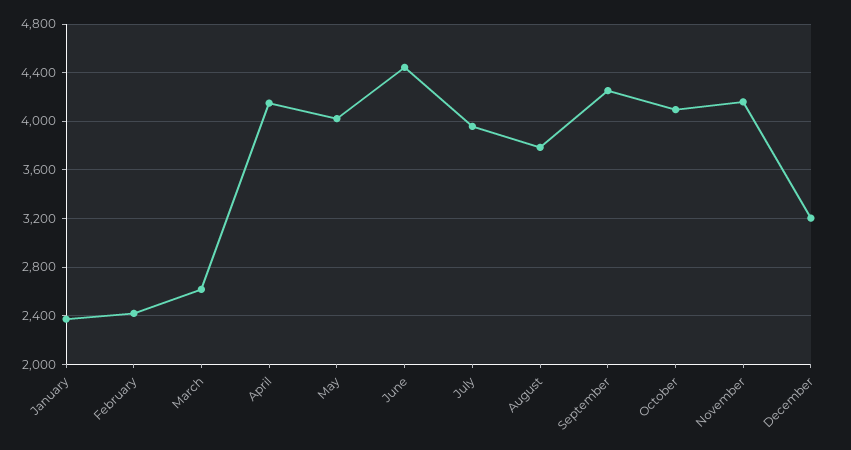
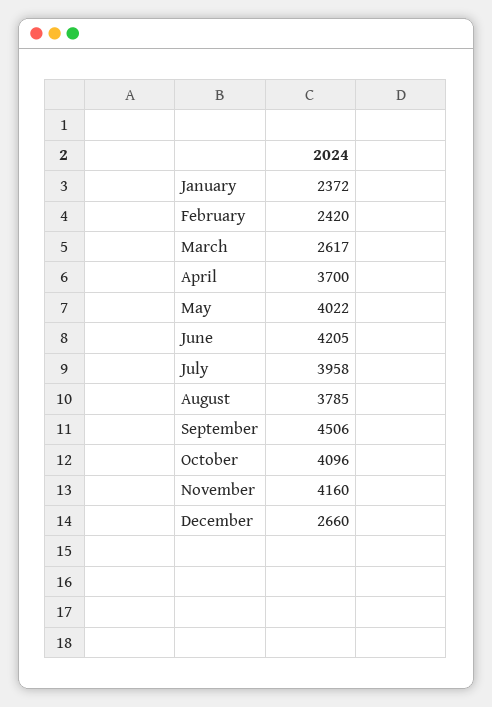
  {
    "January": 2372,
    "February": 2420,
    "March": 2617,
-   "April": 4150,
+   "April": 3700,
    "May": 4022,
-   "June": 4450,
+   "June": 4205,
    "July": 3958,
    "August": 3785,
-   "September": 4250,
+   "September": 4506,
    "October": 4096,
    "November": 4160,
-   "December": 3200
+   "December": 2660
  }

